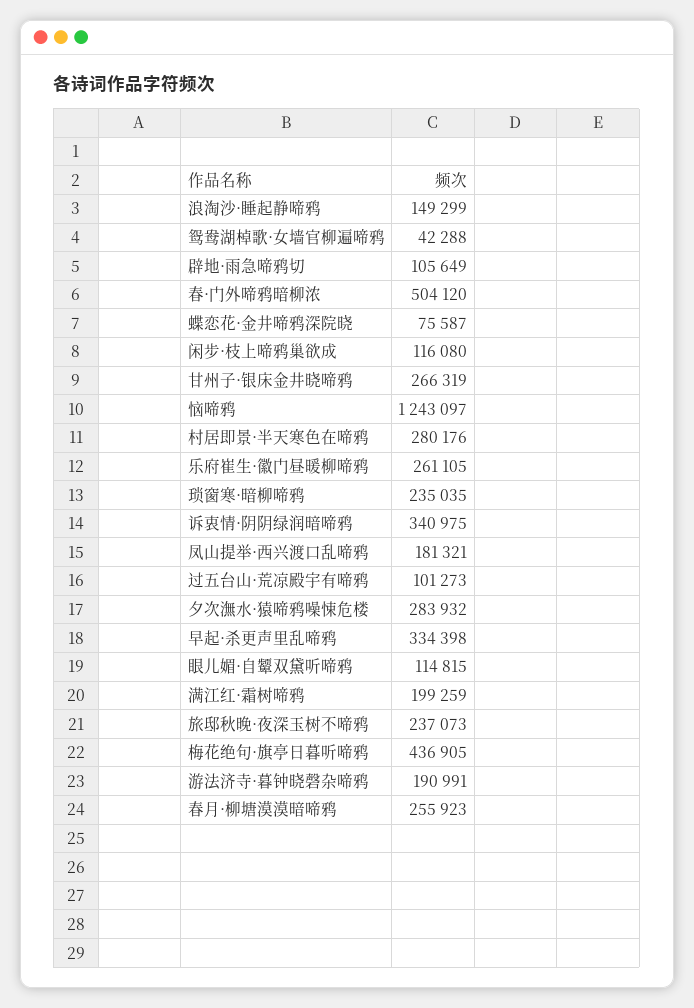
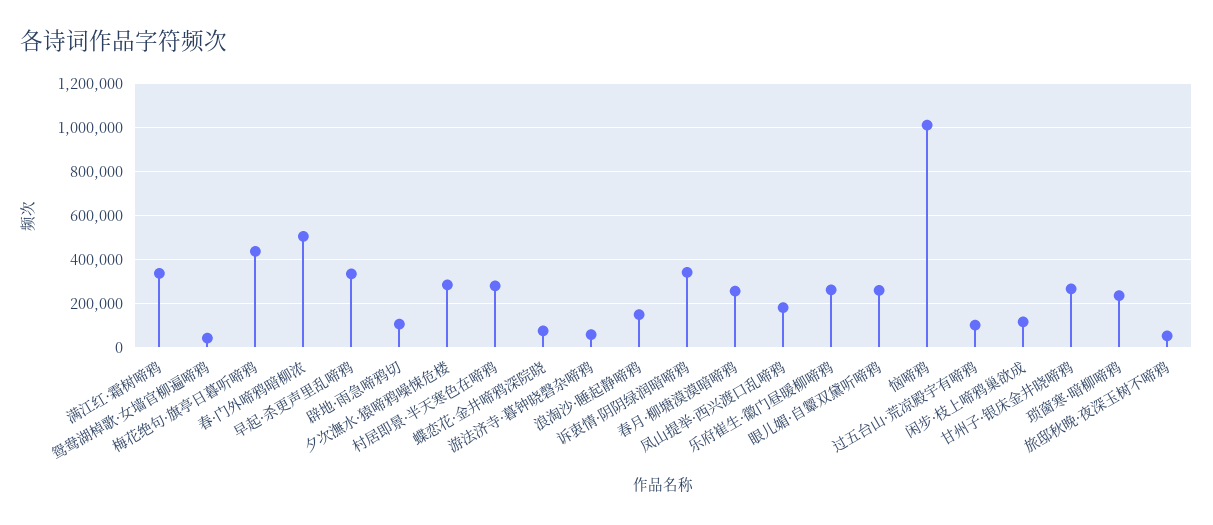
  {
    "浪淘沙·睡起静啼鸦": 149299,
    "鸳鸯湖棹歌·女墙官柳遍啼鸦": 42288,
    "辟地·雨急啼鸦切": 105649,
    "春·门外啼鸦暗柳浓": 504120,
    "蝶恋花·金井啼鸦深院晓": 75587,
    "闲步·枝上啼鸦巢欲成": 116080,
    "甘州子·银床金井晓啼鸦": 266319,
-   "恼啼鸦": 1243097,
+   "恼啼鸦": 1000000,
    "村居即景·半天寒色在啼鸦": 280176,
    "乐府崔生·徽门昼暖柳啼鸦": 261105,
    "琐窗寒·暗柳啼鸦": 235035,
    "诉衷情·阴阴绿润暗啼鸦": 340975,
    "凤山提举·西兴渡口乱啼鸦": 181321,
    "过五台山·荒凉殿宇有啼鸦": 101273,
    "夕次潕水·猿啼鸦噪悚危楼": 283932,
    "早起·杀更声里乱啼鸦": 334398,
-   "眼儿媚·自颦双黛听啼鸦": 114815,
+   "眼儿媚·自颦双黛听啼鸦": 250000,
-   "满江红·霜树啼鸦": 199259,
+   "满江红·霜树啼鸦": 350000,
-   "旅邸秋晚·夜深玉树不啼鸦": 237073,
+   "旅邸秋晚·夜深玉树不啼鸦": 50000,
    "梅花绝句·旗亭日暮听啼鸦": 436905,
-   "游法济寺·暮钟晓磬杂啼鸦": 190991,
+   "游法济寺·暮钟晓磬杂啼鸦": 50000,
    "春月·柳塘漠漠暗啼鸦": 255923
  }

